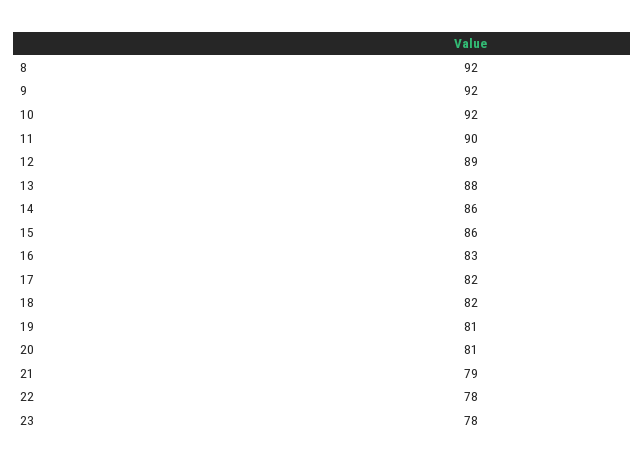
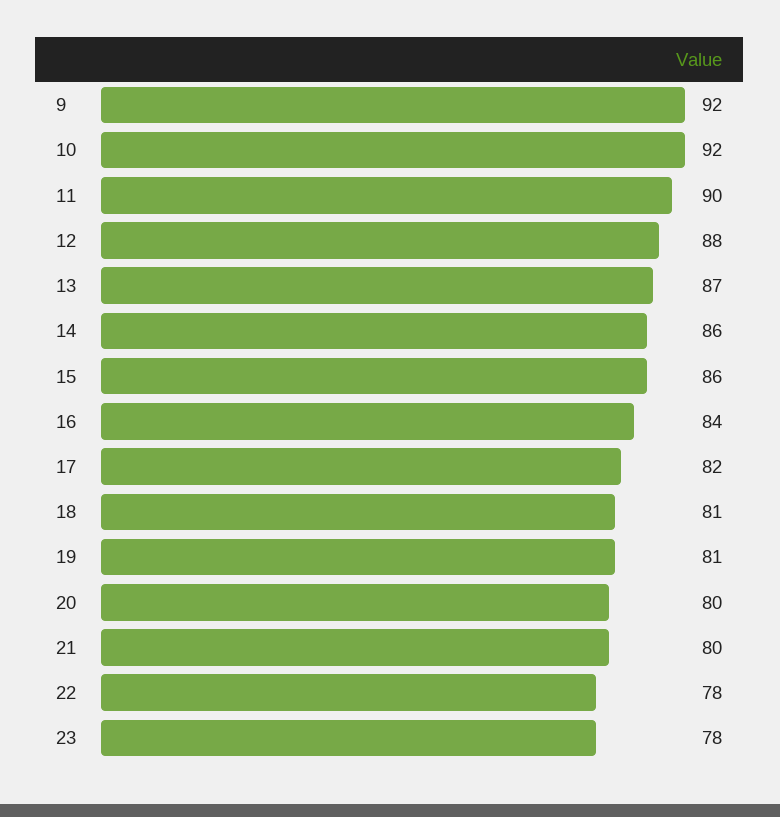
  {
-   "8": 92,
    "9": 92,
    "10": 92,
    "11": 90,
-   "12": 89,
+   "12": 88,
-   "13": 88,
+   "13": 87,
    "14": 86,
    "15": 86,
-   "16": 83,
+   "16": 84,
    "17": 82,
-   "18": 82,
+   "18": 81,
    "19": 81,
-   "20": 81,
+   "20": 80,
-   "21": 79,
+   "21": 80,
    "22": 78,
    "23": 78
  }

